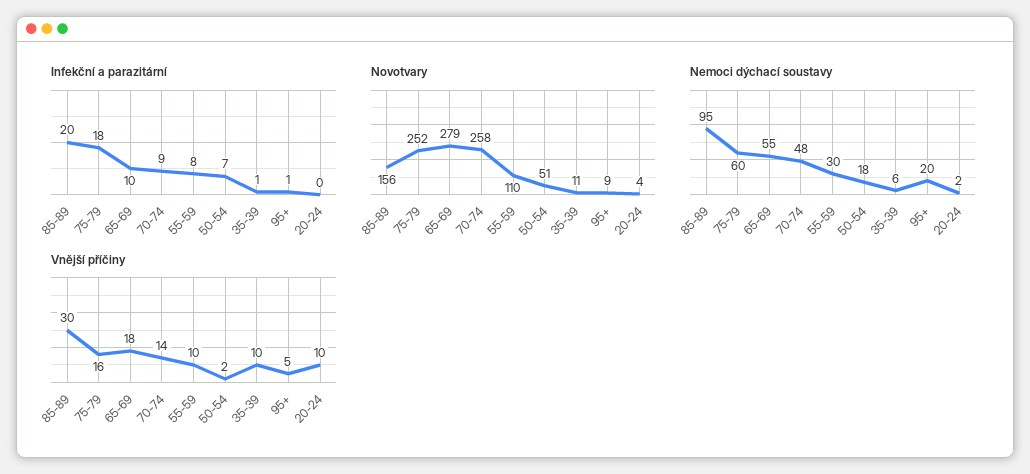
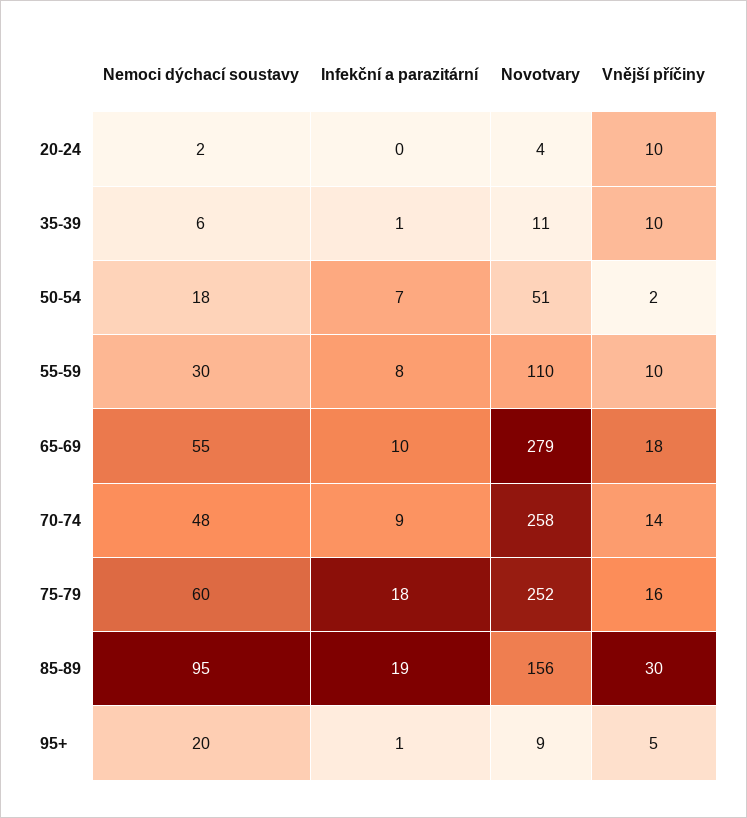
  {
    "Infekční a parazitární": {
-     "85-89": 20,
+     "85-89": 19,
      "75-79": 18,
      "65-69": 10,
      "70-74": 9,
      "55-59": 8,
      "50-54": 7,
      "35-39": 1,
      "95+": 1,
      "20-24": 0
    },
    "Novotvary": {
      "85-89": 156,
      "75-79": 252,
      "65-69": 279,
      "70-74": 258,
      "55-59": 110,
      "50-54": 51,
      "35-39": 11,
      "95+": 9,
      "20-24": 4
    },
    "Nemoci dýchací soustavy": {
      "85-89": 95,
      "75-79": 60,
      "65-69": 55,
      "70-74": 48,
      "55-59": 30,
      "50-54": 18,
      "35-39": 6,
      "95+": 20,
      "20-24": 2
    },
    "Vnější příčiny": {
      "85-89": 30,
      "75-79": 16,
      "65-69": 18,
      "70-74": 14,
      "55-59": 10,
      "50-54": 2,
      "35-39": 10,
      "95+": 5,
      "20-24": 10
    }
  }

